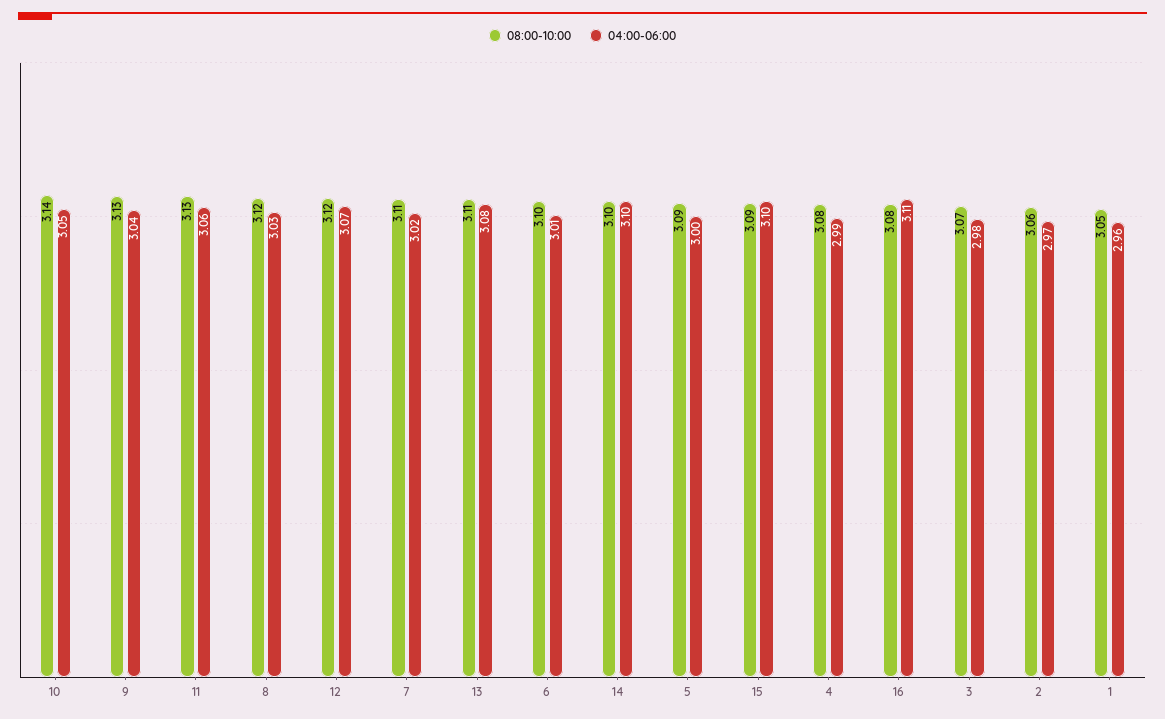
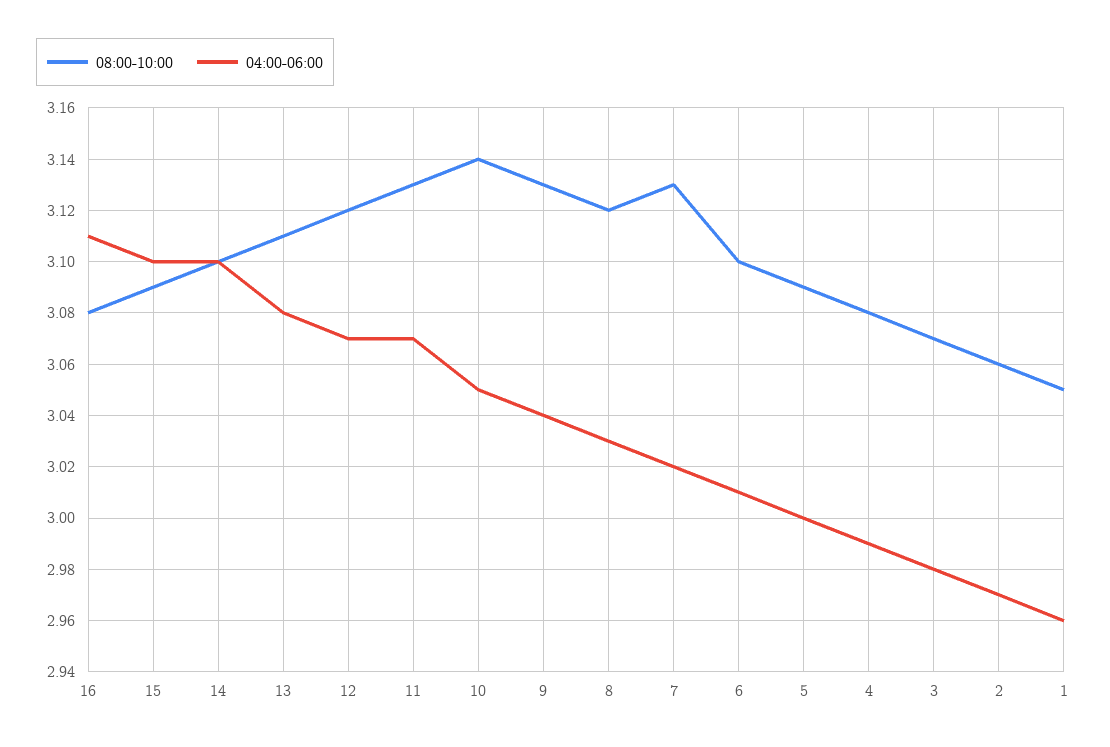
  {
    "08:00-10:00": {
      "10": 3.14,
      "9": 3.13,
      "11": 3.13,
      "8": 3.12,
      "12": 3.12,
-     "7": 3.11,
+     "7": 3.13,
      "13": 3.11,
      "6": 3.1,
      "14": 3.1,
      "5": 3.09,
      "15": 3.09,
      "4": 3.08,
      "16": 3.08,
      "3": 3.07,
      "2": 3.06,
      "1": 3.05
    },
    "04:00-06:00": {
      "10": 3.05,
      "9": 3.04,
-     "11": 3.06,
+     "11": 3.07,
      "8": 3.03,
      "12": 3.07,
      "7": 3.02,
      "13": 3.08,
      "6": 3.01,
      "14": 3.1,
      "5": 3,
      "15": 3.1,
      "4": 2.99,
      "16": 3.11,
      "3": 2.98,
      "2": 2.97,
      "1": 2.96
    }
  }

